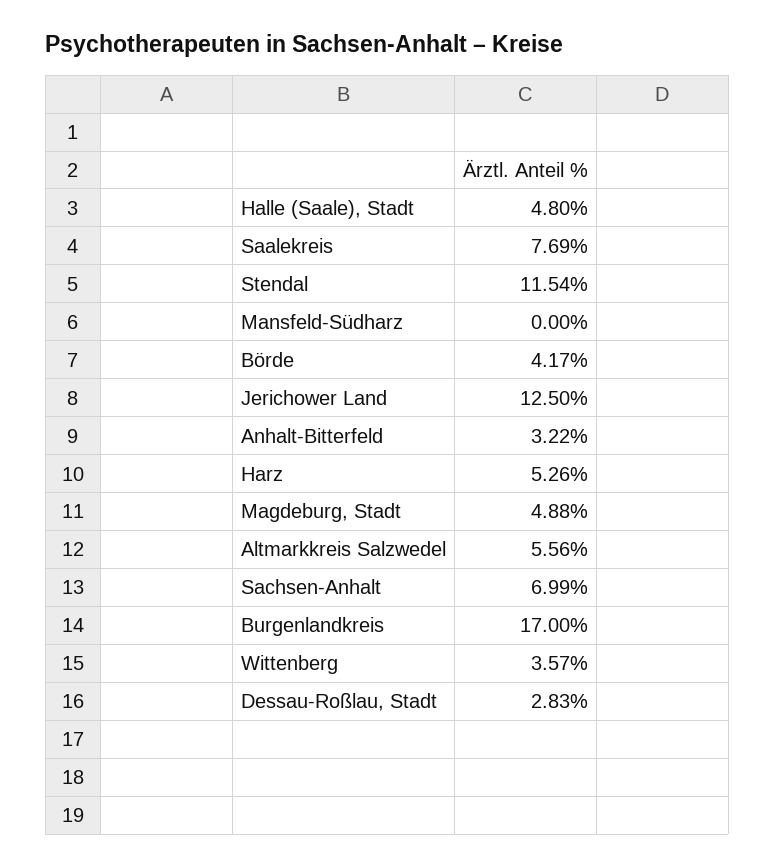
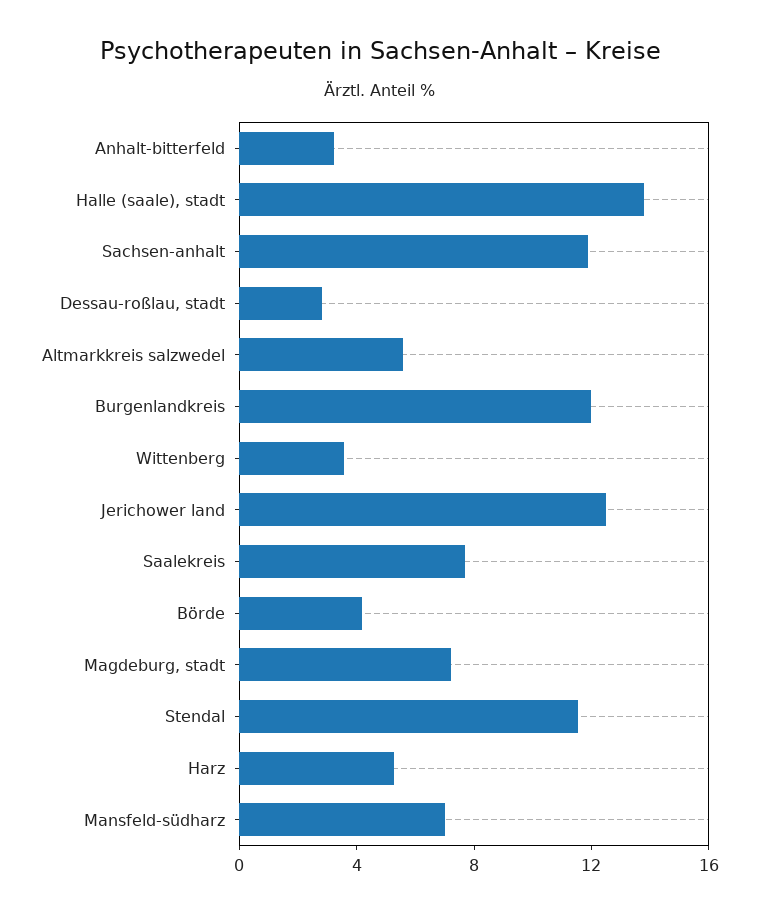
  {
-   "Halle (Saale), Stadt": 4.8,
+   "Halle (Saale), Stadt": 14,
    "Saalekreis": 7.69,
    "Stendal": 11.54,
-   "Mansfeld-Südharz": 0,
+   "Mansfeld-Südharz": 7,
    "Börde": 4.17,
    "Jerichower Land": 12.5,
    "Anhalt-Bitterfeld": 3.22,
    "Harz": 5.26,
-   "Magdeburg, Stadt": 4.88,
+   "Magdeburg, Stadt": 7,
    "Altmarkkreis Salzwedel": 5.56,
-   "Sachsen-Anhalt": 6.99,
+   "Sachsen-Anhalt": 12,
-   "Burgenlandkreis": 17,
+   "Burgenlandkreis": 12,
    "Wittenberg": 3.57,
    "Dessau-Roßlau, Stadt": 2.83
  }

